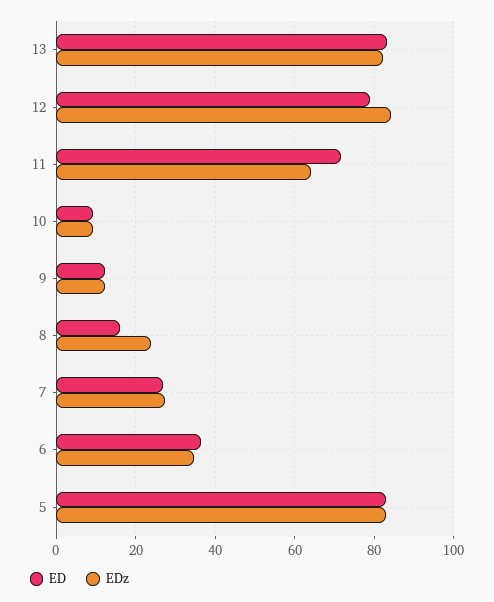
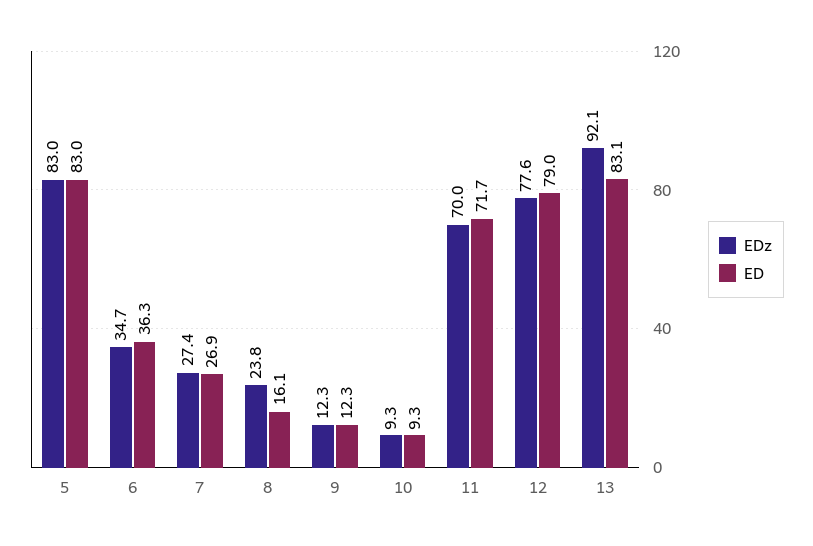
  {
    "ED": {
      "13": 83.1,
      "12": 79,
      "11": 71.7,
      "10": 9.3,
      "9": 12.3,
      "8": 16.1,
      "7": 26.9,
      "6": 36.3,
      "5": 83
    },
    "EDz": {
-     "13": 82,
+     "13": 92.1,
-     "12": 84,
+     "12": 77.6,
-     "11": 64,
+     "11": 70,
      "10": 9.3,
      "9": 12.3,
      "8": 23.8,
      "7": 27.4,
      "6": 34.7,
      "5": 83
    }
  }

